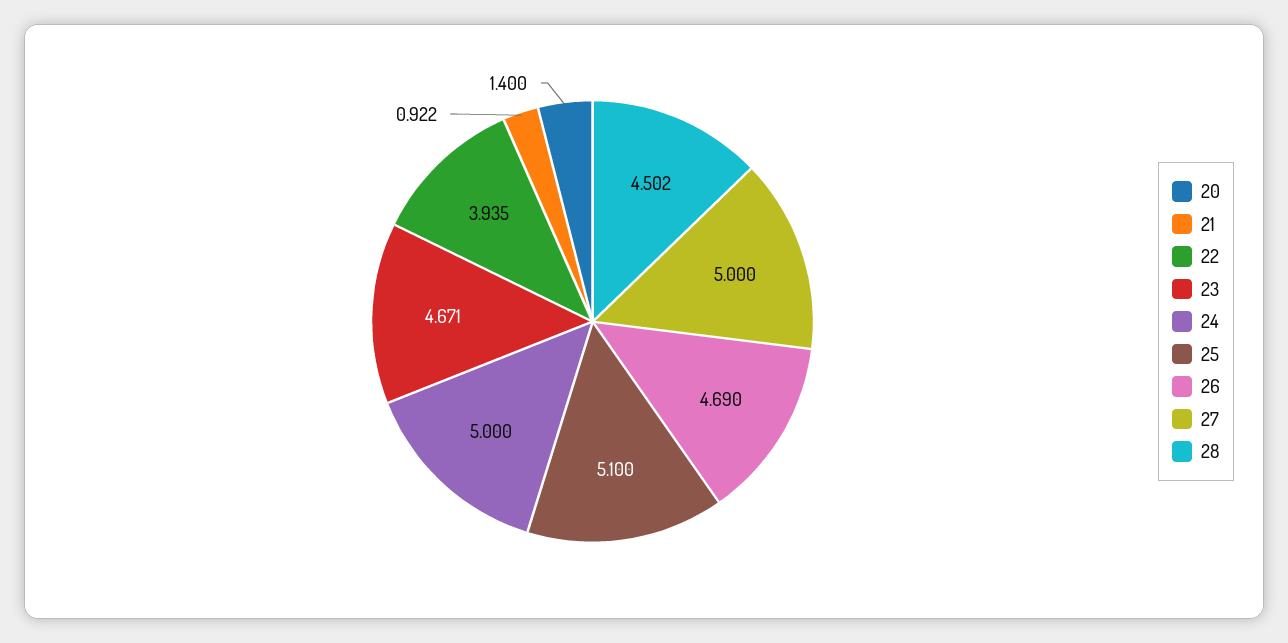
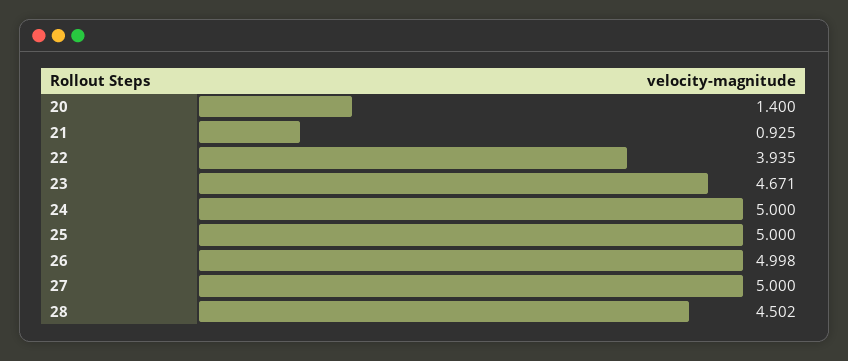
  {
    "20": 1.4,
-   "21": 0.922,
+   "21": 0.925,
    "22": 3.935,
    "23": 4.671,
    "24": 5,
-   "25": 5.1,
+   "25": 5,
-   "26": 4.69,
+   "26": 4.998,
    "27": 5,
    "28": 4.502
  }

